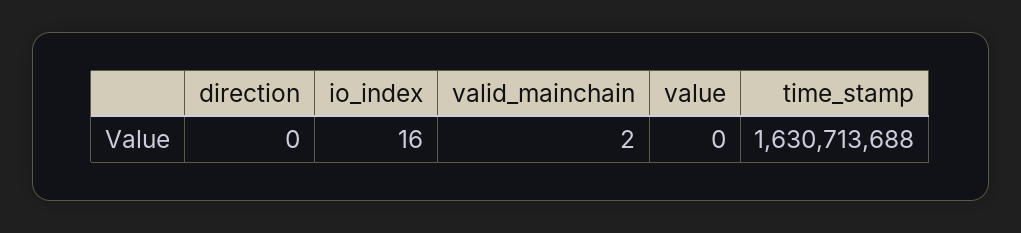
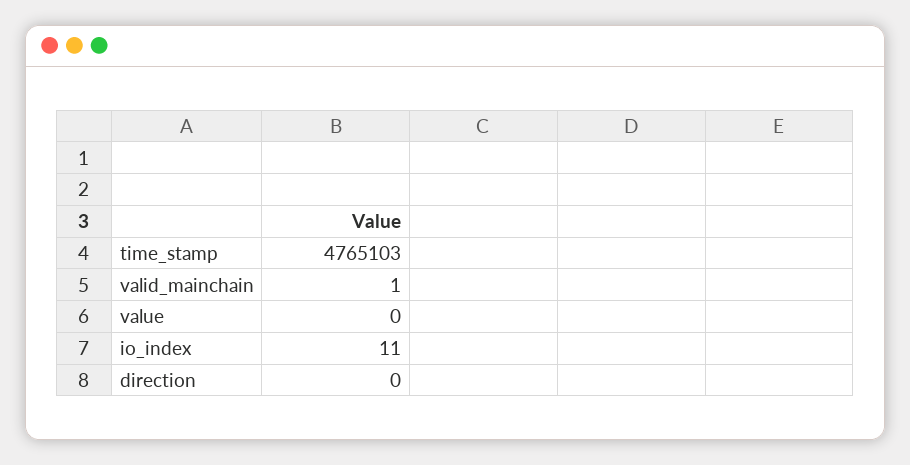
  {
    "direction": 0,
-   "io_index": 16,
+   "io_index": 11,
-   "valid_mainchain": 2,
+   "valid_mainchain": 1,
    "value": 0,
-   "time_stamp": 1630713688
+   "time_stamp": 4765103
  }

